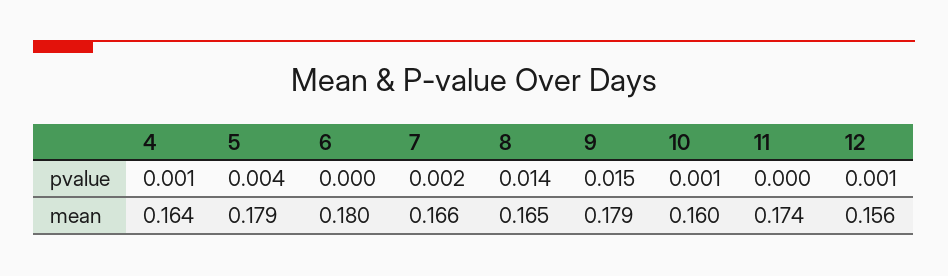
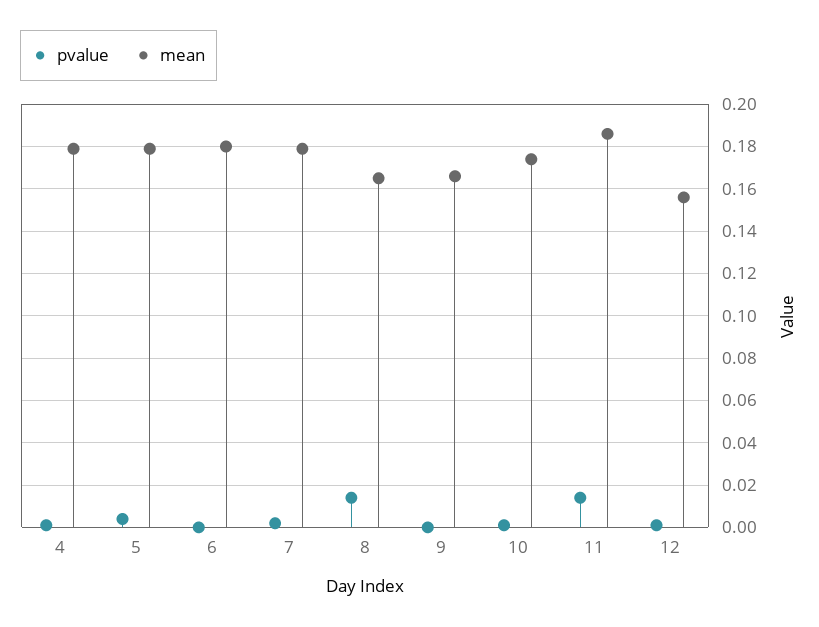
  {
    "pvalue": {
      "4": 0.001,
      "5": 0.004,
      "6": 0,
      "7": 0.002,
      "8": 0.014,
-     "9": 0.015,
+     "9": 0,
      "10": 0.001,
-     "11": 0,
+     "11": 0.015,
      "12": 0.001
    },
    "mean": {
-     "4": 0.164,
+     "4": 0.18,
      "5": 0.179,
      "6": 0.18,
-     "7": 0.166,
+     "7": 0.18,
      "8": 0.165,
-     "9": 0.179,
+     "9": 0.165,
-     "10": 0.16,
+     "10": 0.175,
-     "11": 0.174,
+     "11": 0.185,
      "12": 0.156
    }
  }

